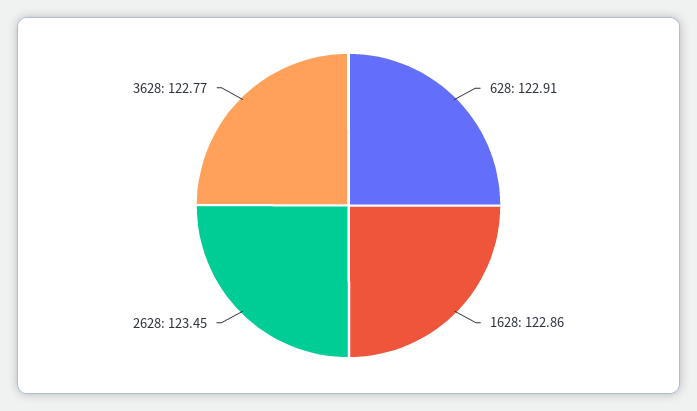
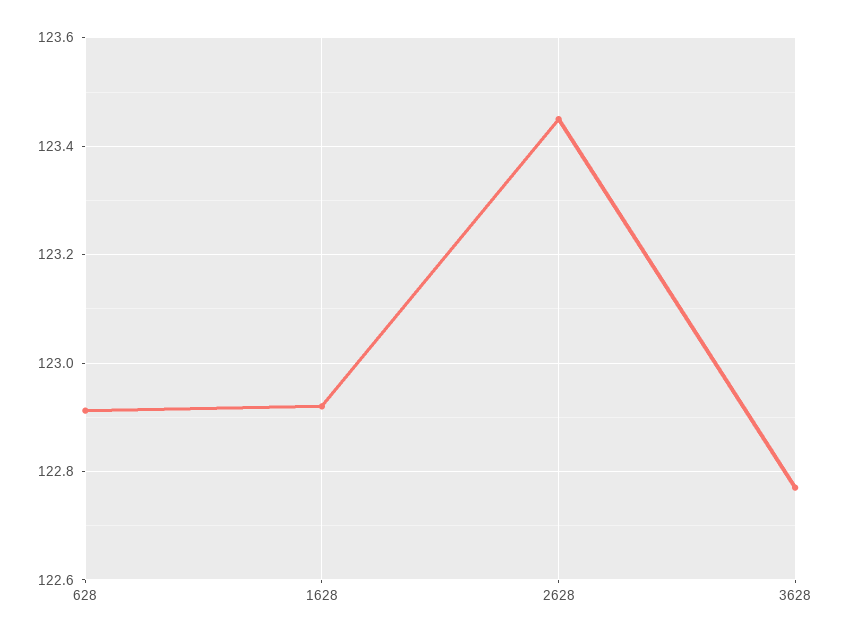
  {
    "628": 122.91,
-   "1628": 122.86,
+   "1628": 122.92,
    "2628": 123.45,
    "3628": 122.77
  }

